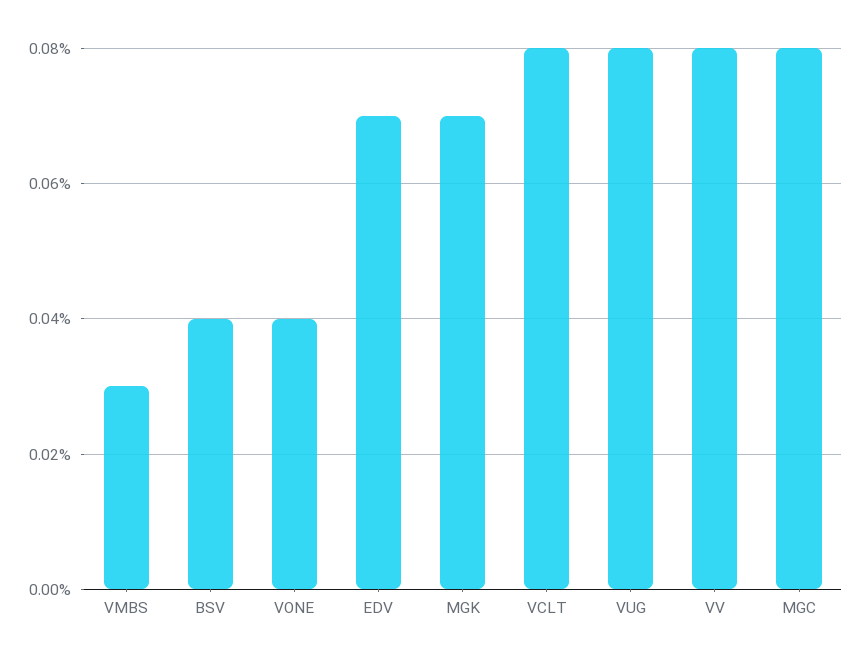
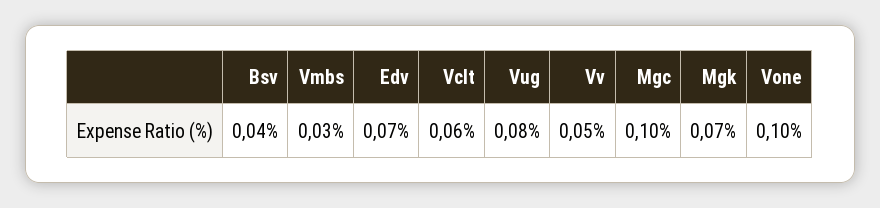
  {
    "VMBS": 0.03,
    "BSV": 0.04,
-   "VONE": 0.04,
+   "VONE": 0.1,
    "EDV": 0.07,
    "MGK": 0.07,
-   "VCLT": 0.08,
+   "VCLT": 0.06,
    "VUG": 0.08,
-   "VV": 0.08,
+   "VV": 0.05,
-   "MGC": 0.08
+   "MGC": 0.1
  }

